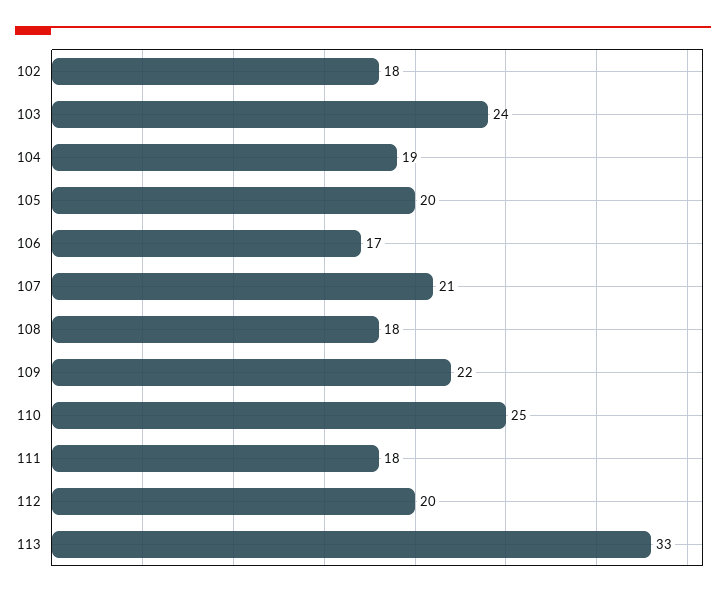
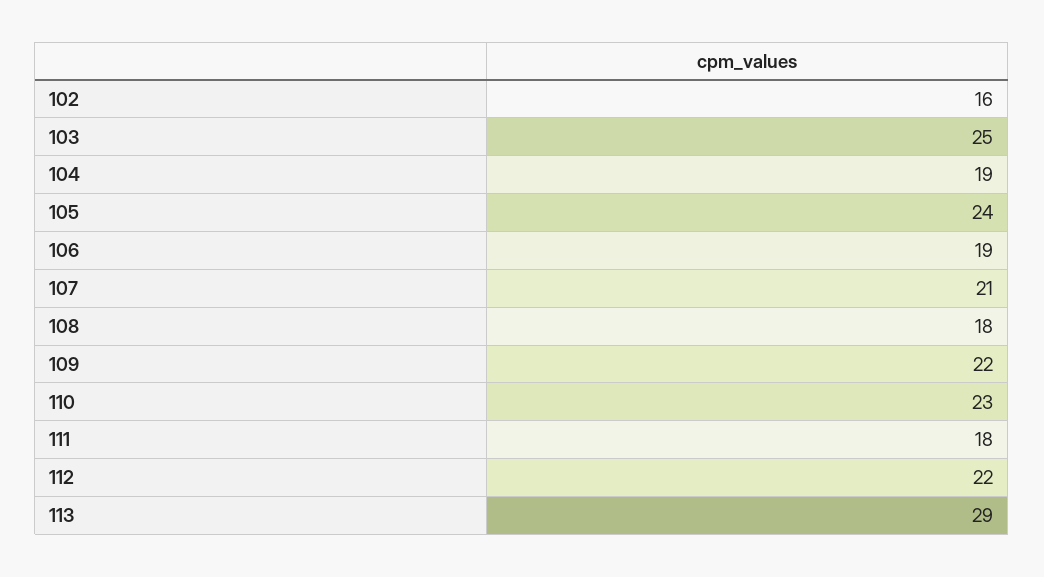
  {
-   "102": 18,
+   "102": 16,
-   "103": 24,
+   "103": 25,
    "104": 19,
-   "105": 20,
+   "105": 24,
-   "106": 17,
+   "106": 19,
    "107": 21,
    "108": 18,
    "109": 22,
-   "110": 25,
+   "110": 23,
    "111": 18,
-   "112": 20,
+   "112": 22,
-   "113": 33
+   "113": 29
  }

